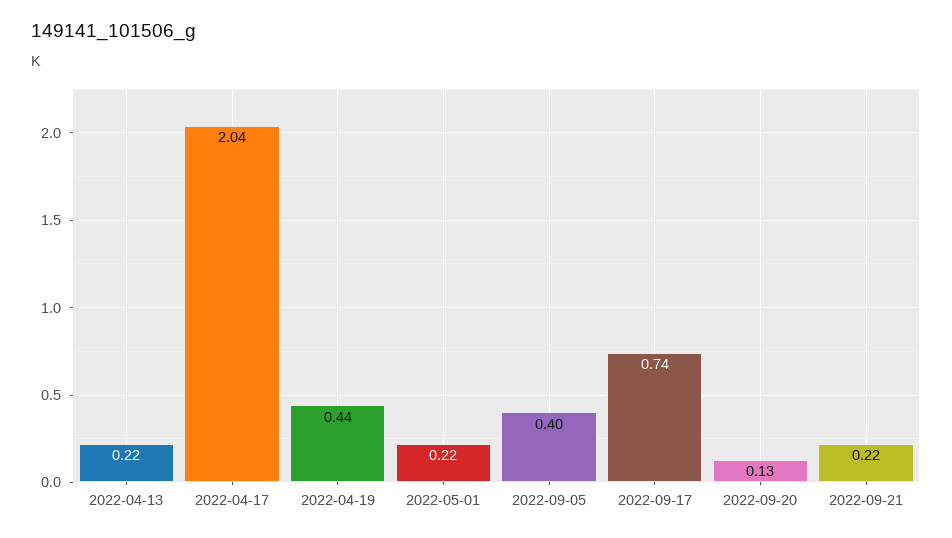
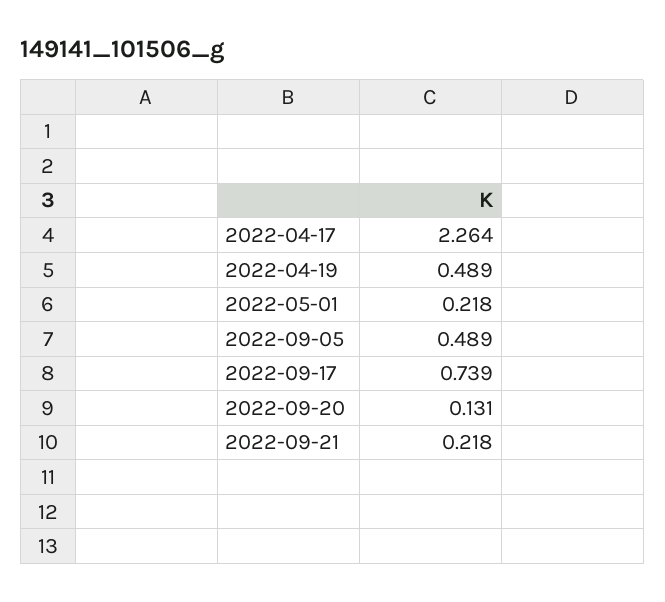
  {
-   "2022-04-13": 0.22,
-   "2022-04-17": 2.04,
+   "2022-04-17": 2.264,
-   "2022-04-19": 0.44,
+   "2022-04-19": 0.489,
    "2022-05-01": 0.218,
-   "2022-09-05": 0.4,
+   "2022-09-05": 0.489,
    "2022-09-17": 0.739,
    "2022-09-20": 0.131,
    "2022-09-21": 0.218
  }

